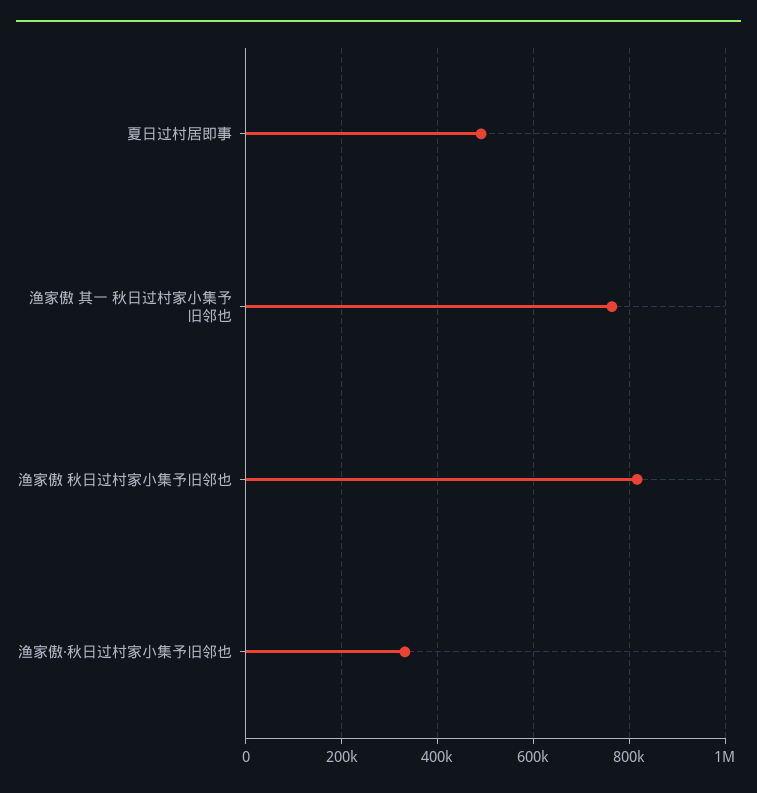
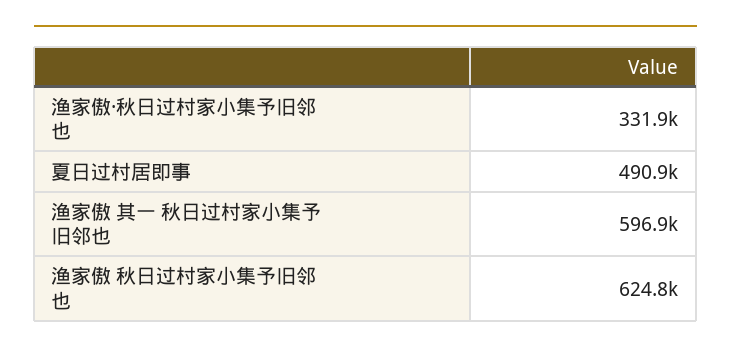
  {
    "夏日过村居即事": 490900,
-   "渔家傲 其一 秋日过村家小集予旧邻也": 760000,
+   "渔家傲 其一 秋日过村家小集予旧邻也": 596900,
-   "渔家傲 秋日过村家小集予旧邻也": 820000,
+   "渔家傲 秋日过村家小集予旧邻也": 624800,
    "渔家傲·秋日过村家小集予旧邻也": 331900
  }

